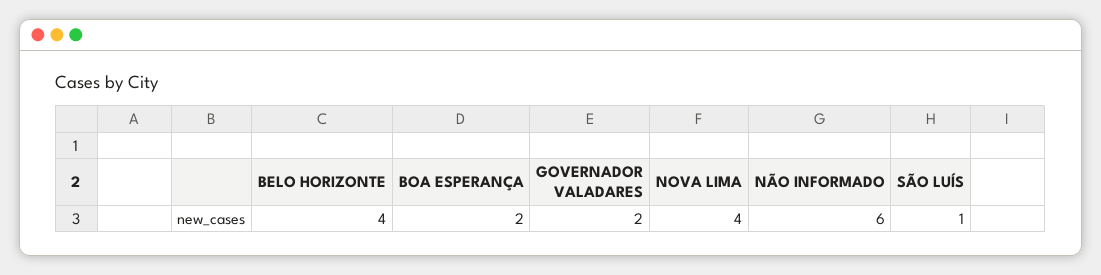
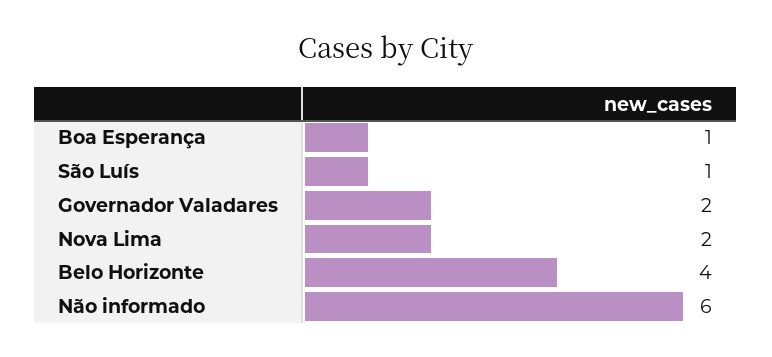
  {
    "BELO HORIZONTE": 4,
-   "BOA ESPERANÇA": 2,
+   "BOA ESPERANÇA": 1,
    "GOVERNADOR VALADARES": 2,
-   "NOVA LIMA": 4,
+   "NOVA LIMA": 2,
    "NÃO INFORMADO": 6,
    "SÃO LUÍS": 1
  }

